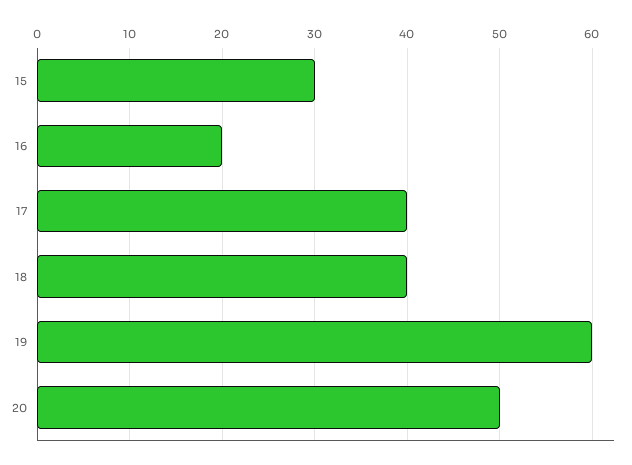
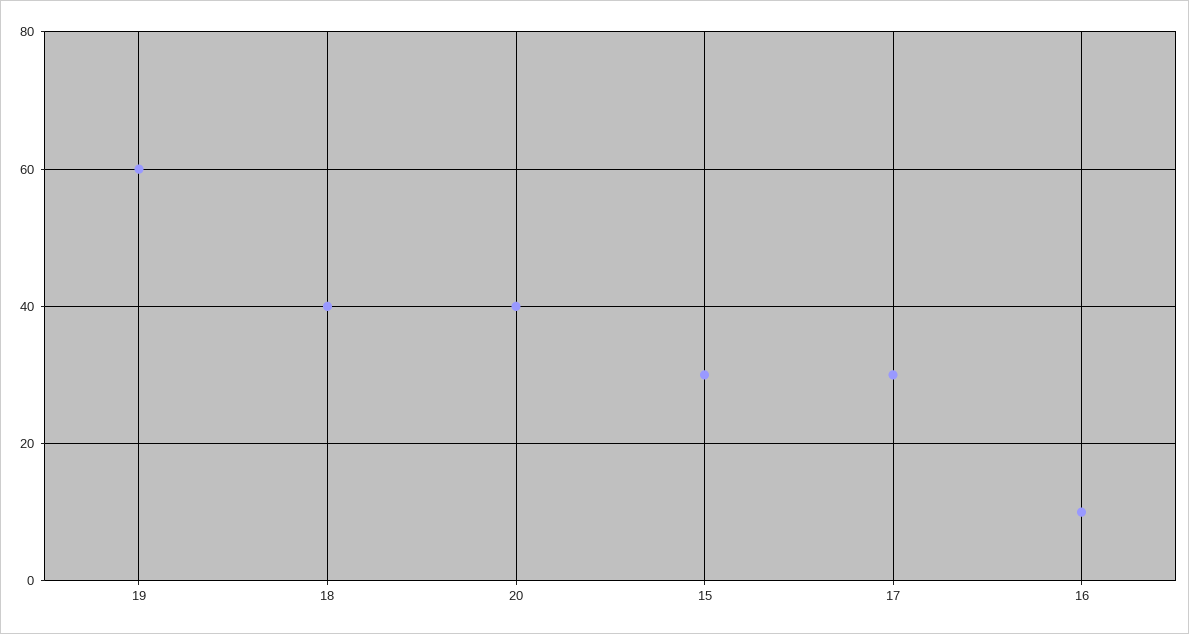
  {
    "15": 30,
-   "16": 20,
+   "16": 10,
-   "17": 40,
+   "17": 30,
    "18": 40,
    "19": 60,
-   "20": 50
+   "20": 40
  }

